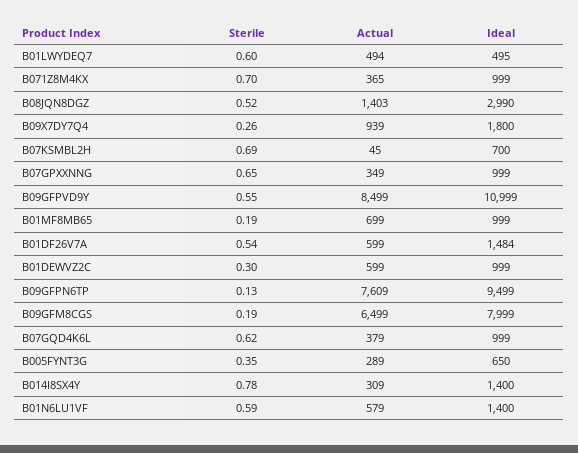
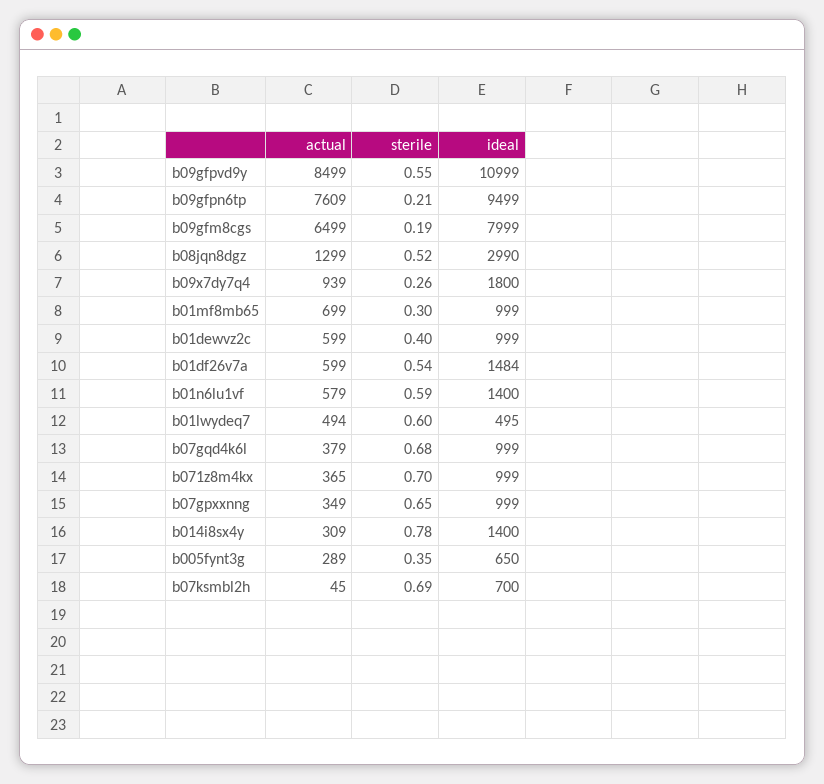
  {
    "Sterile": {
      "B01LWYDEQ7": 0.6,
      "B071Z8M4KX": 0.7,
      "B08JQN8DGZ": 0.52,
      "B09X7DY7Q4": 0.26,
      "B07KSMBL2H": 0.69,
      "B07GPXXNNG": 0.65,
      "B09GFPVD9Y": 0.55,
-     "B01MF8MB65": 0.19,
+     "B01MF8MB65": 0.3,
      "B01DF26V7A": 0.54,
-     "B01DEWVZ2C": 0.3,
+     "B01DEWVZ2C": 0.4,
-     "B09GFPN6TP": 0.13,
+     "B09GFPN6TP": 0.21,
      "B09GFM8CGS": 0.19,
-     "B07GQD4K6L": 0.62,
+     "B07GQD4K6L": 0.68,
      "B005FYNT3G": 0.35,
      "B014I8SX4Y": 0.78,
      "B01N6LU1VF": 0.59
    },
    "Actual": {
      "B01LWYDEQ7": 494,
      "B071Z8M4KX": 365,
-     "B08JQN8DGZ": 1403,
+     "B08JQN8DGZ": 1299,
      "B09X7DY7Q4": 939,
      "B07KSMBL2H": 45,
      "B07GPXXNNG": 349,
      "B09GFPVD9Y": 8499,
      "B01MF8MB65": 699,
      "B01DF26V7A": 599,
      "B01DEWVZ2C": 599,
      "B09GFPN6TP": 7609,
      "B09GFM8CGS": 6499,
      "B07GQD4K6L": 379,
      "B005FYNT3G": 289,
      "B014I8SX4Y": 309,
      "B01N6LU1VF": 579
    },
    "Ideal": {
      "B01LWYDEQ7": 495,
      "B071Z8M4KX": 999,
      "B08JQN8DGZ": 2990,
      "B09X7DY7Q4": 1800,
      "B07KSMBL2H": 700,
      "B07GPXXNNG": 999,
      "B09GFPVD9Y": 10999,
      "B01MF8MB65": 999,
      "B01DF26V7A": 1484,
      "B01DEWVZ2C": 999,
      "B09GFPN6TP": 9499,
      "B09GFM8CGS": 7999,
      "B07GQD4K6L": 999,
      "B005FYNT3G": 650,
      "B014I8SX4Y": 1400,
      "B01N6LU1VF": 1400
    }
  }

